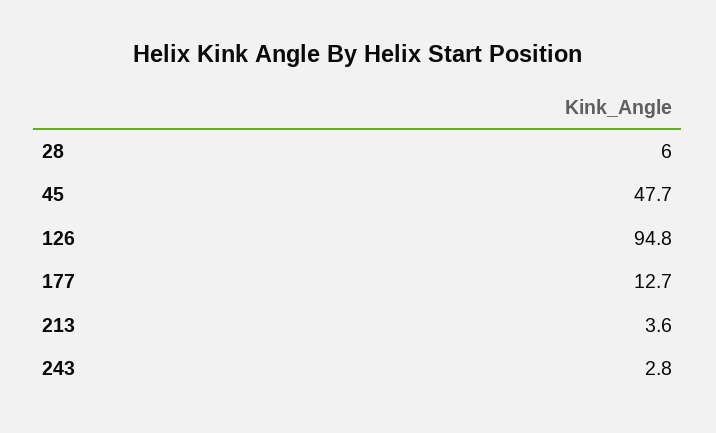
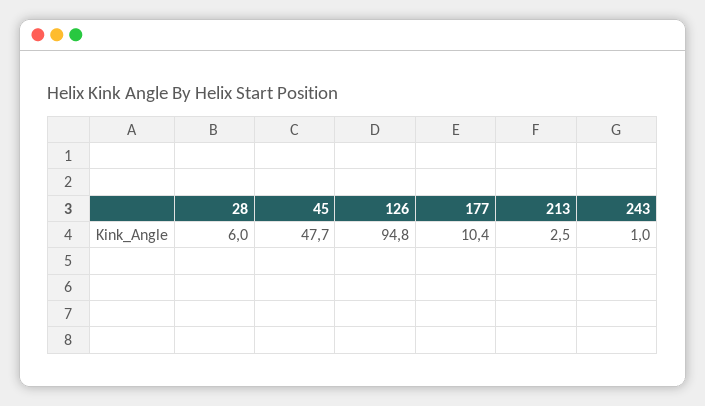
  {
    "28": 6,
    "45": 47.7,
    "126": 94.8,
-   "177": 12.7,
+   "177": 10.4,
-   "213": 3.6,
+   "213": 2.5,
-   "243": 2.8
+   "243": 1
  }

